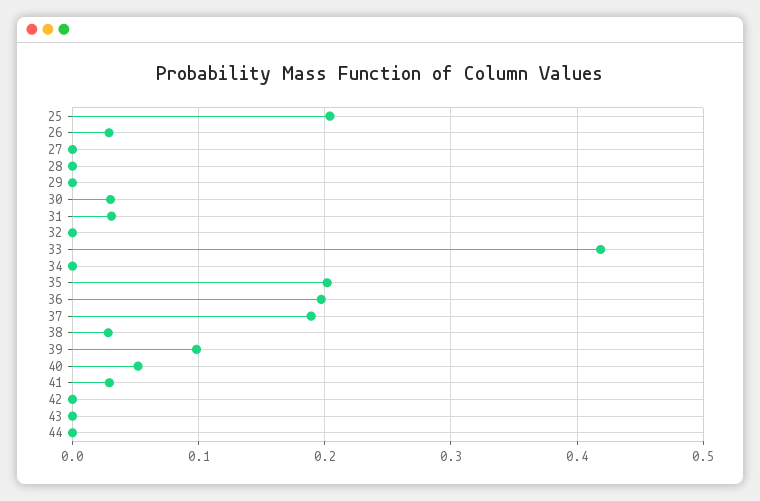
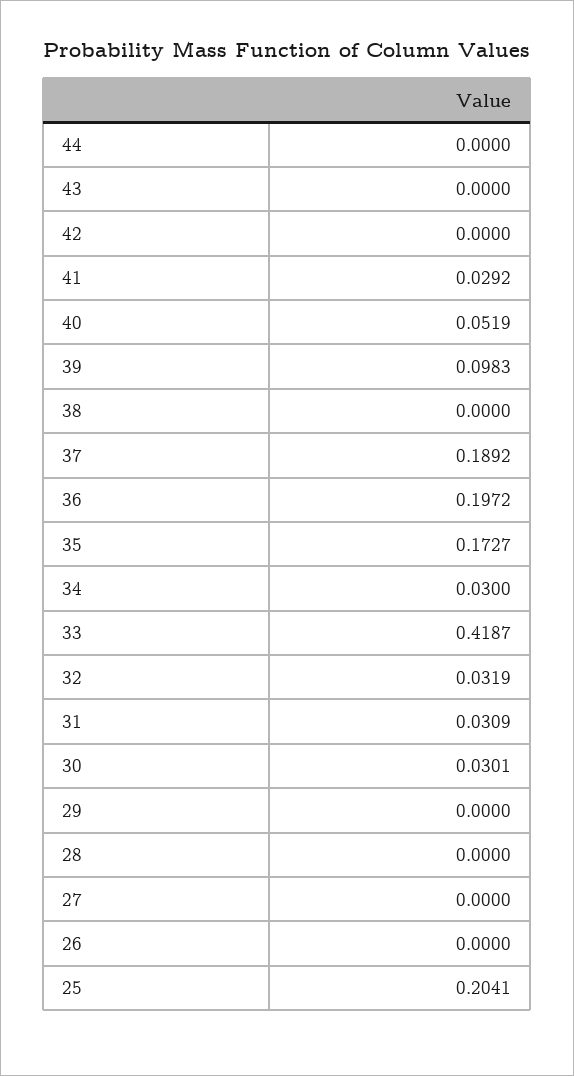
  {
    "25": 0.2041,
-   "26": 0.03,
+   "26": 0,
    "27": 0,
    "28": 0,
    "29": 0,
    "30": 0.0301,
    "31": 0.0309,
-   "32": 0,
+   "32": 0.0319,
    "33": 0.4187,
-   "34": 0,
+   "34": 0.03,
-   "35": 0.2,
+   "35": 0.1727,
    "36": 0.1972,
    "37": 0.1892,
-   "38": 0.03,
+   "38": 0,
    "39": 0.0983,
    "40": 0.0519,
    "41": 0.0292,
    "42": 0,
    "43": 0,
    "44": 0
  }

